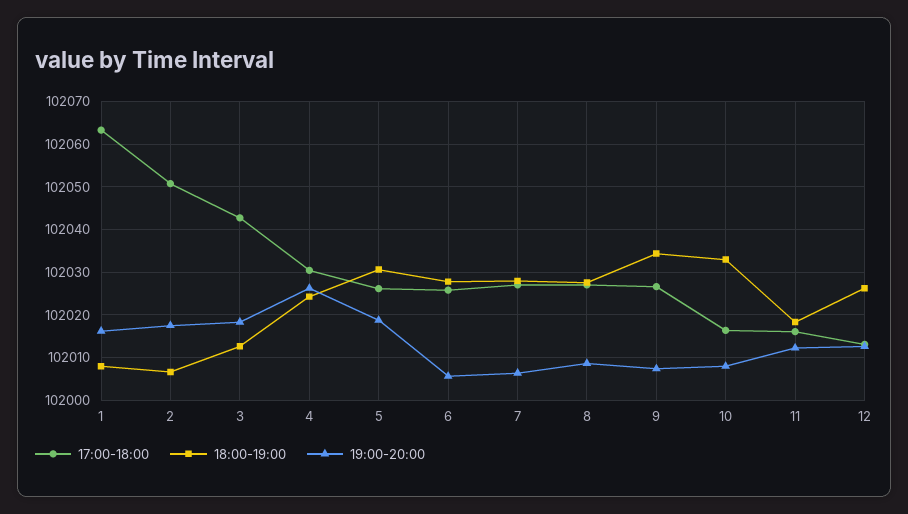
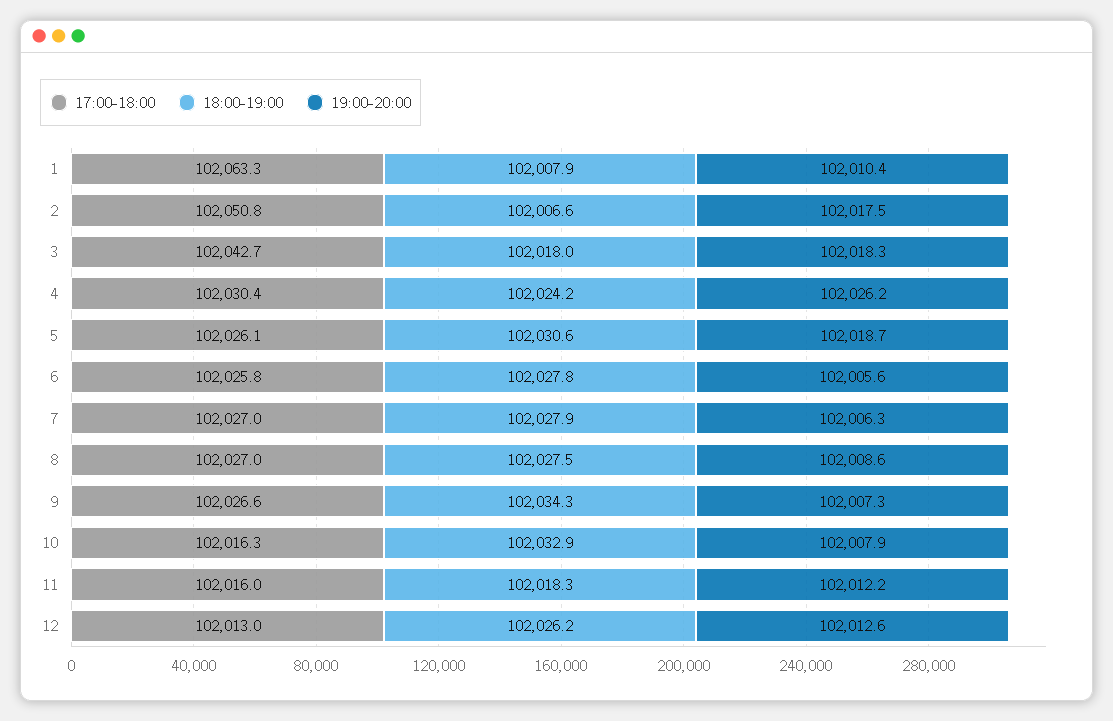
  {
    "17:00-18:00": {
      "1": 102063.3,
      "2": 102050.8,
      "3": 102042.7,
      "4": 102030.4,
      "5": 102026.1,
      "6": 102025.8,
      "7": 102027,
      "8": 102027,
      "9": 102026.6,
      "10": 102016.3,
      "11": 102016,
      "12": 102013
    },
    "18:00-19:00": {
      "1": 102007.9,
      "2": 102006.6,
-     "3": 102012,
+     "3": 102018,
      "4": 102024.2,
      "5": 102030.6,
      "6": 102027.8,
      "7": 102027.9,
      "8": 102027.5,
      "9": 102034.3,
      "10": 102032.9,
      "11": 102018.3,
      "12": 102026.2
    },
    "19:00-20:00": {
-     "1": 102016,
+     "1": 102010.4,
      "2": 102017.5,
      "3": 102018.3,
      "4": 102026.2,
      "5": 102018.7,
      "6": 102005.6,
      "7": 102006.3,
      "8": 102008.6,
      "9": 102007.3,
      "10": 102007.9,
      "11": 102012.2,
      "12": 102012.6
    }
  }

